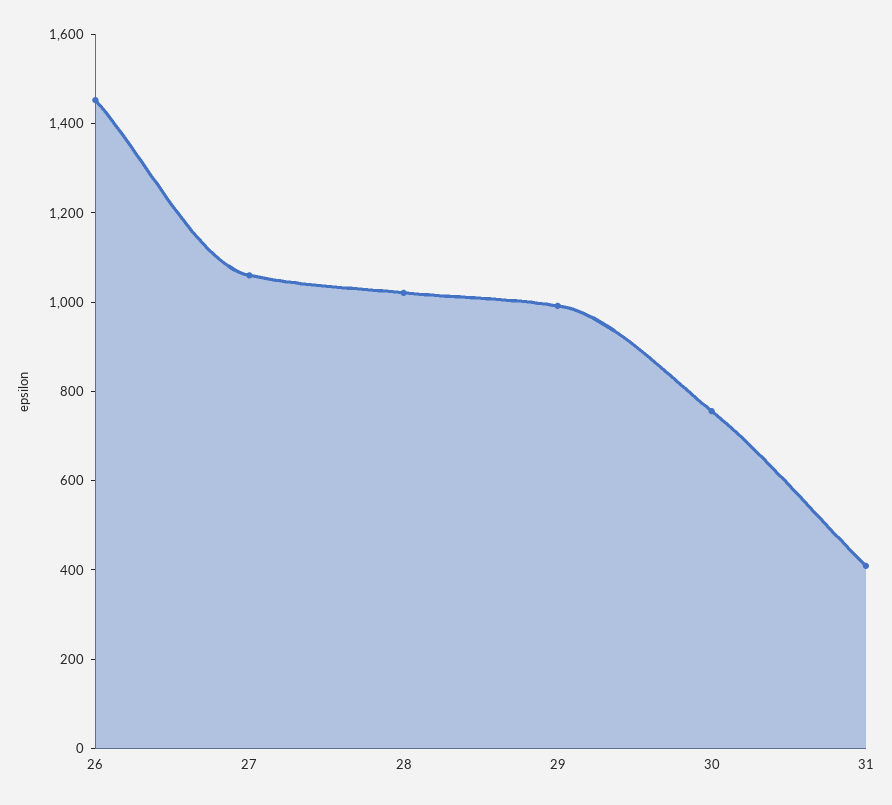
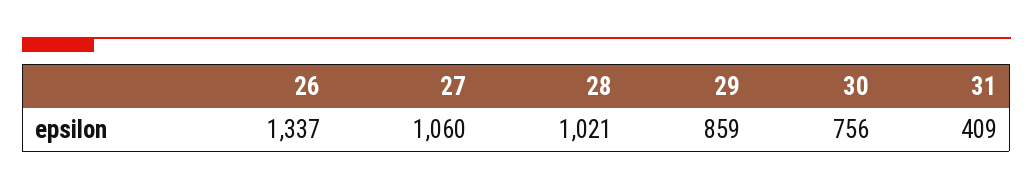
  {
-   "26": 1450,
+   "26": 1337,
    "27": 1060,
    "28": 1021,
-   "29": 1000,
+   "29": 859,
    "30": 756,
    "31": 409
  }

